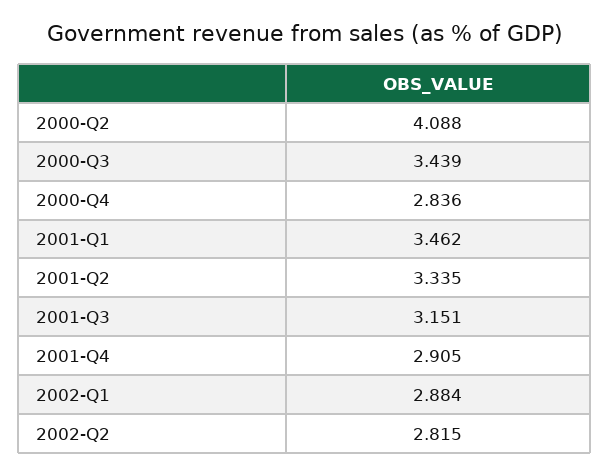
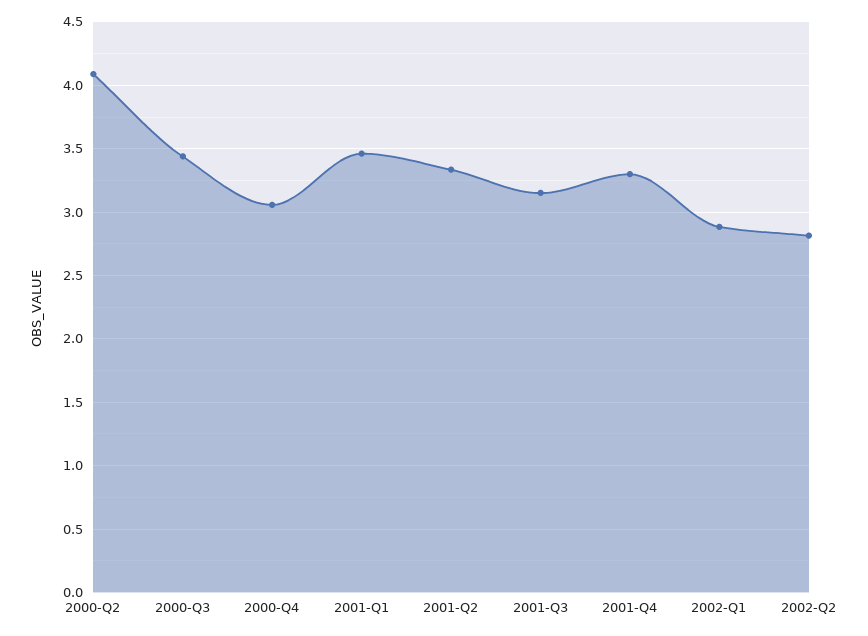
  {
    "2000-Q2": 4.088,
    "2000-Q3": 3.439,
-   "2000-Q4": 2.836,
+   "2000-Q4": 3.05,
    "2001-Q1": 3.462,
    "2001-Q2": 3.335,
    "2001-Q3": 3.151,
-   "2001-Q4": 2.905,
+   "2001-Q4": 3.3,
    "2002-Q1": 2.884,
    "2002-Q2": 2.815
  }

